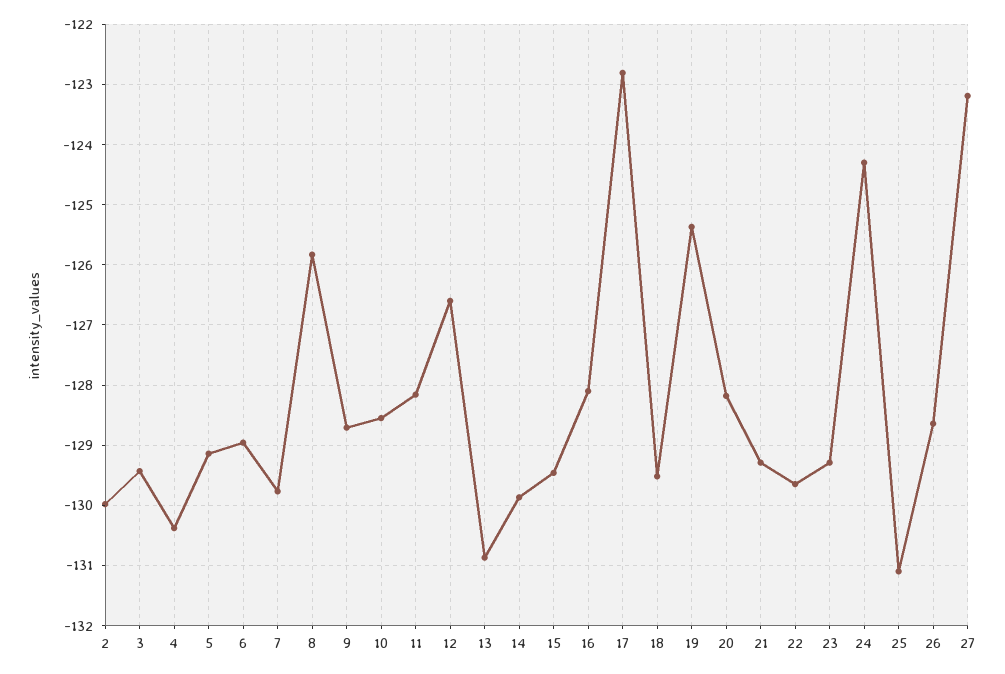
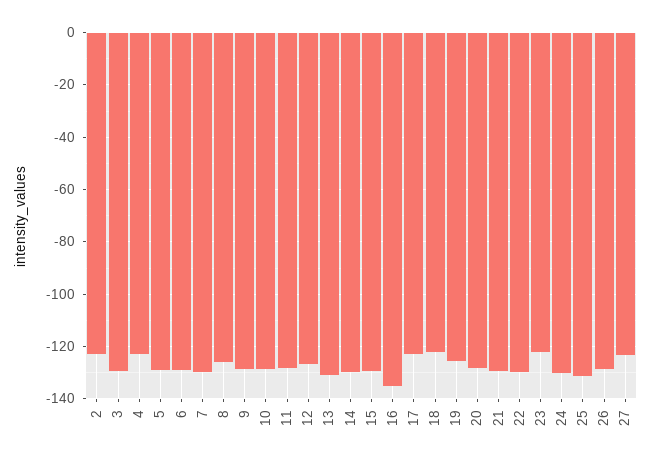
  {
-   "2": -130,
+   "2": -122.5,
    "3": -129.4,
-   "4": -130.4,
+   "4": -122.5,
    "5": -129.1,
    "6": -129,
    "7": -129.8,
    "8": -125.8,
    "9": -128.7,
    "10": -128.6,
    "11": -128.2,
    "12": -126.6,
    "13": -130.9,
    "14": -129.9,
    "15": -129.5,
-   "16": -128.1,
+   "16": -135,
    "17": -122.8,
-   "18": -129.5,
+   "18": -122.5,
    "19": -125.4,
    "20": -128.2,
    "21": -129.3,
    "22": -129.7,
-   "23": -129.3,
+   "23": -122.5,
-   "24": -124.3,
+   "24": -130,
    "25": -131.1,
    "26": -128.6,
    "27": -123.2
  }

